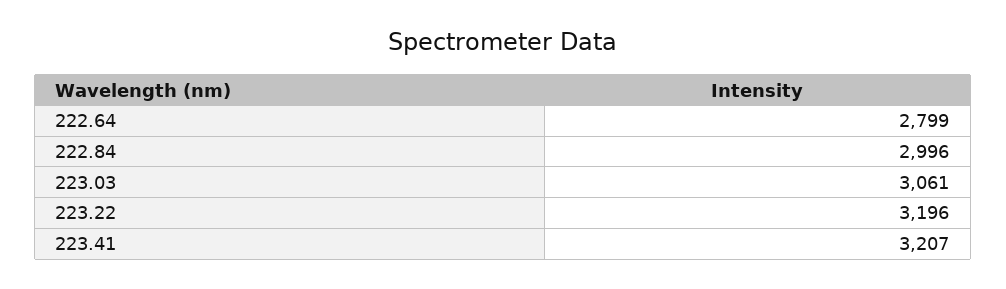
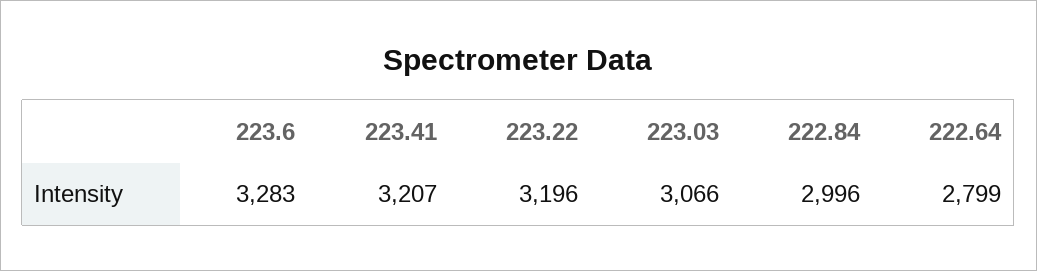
  {
    "222.64": 2799,
    "222.84": 2996,
-   "223.03": 3061,
+   "223.03": 3066,
    "223.22": 3196,
-   "223.41": 3207
+   "223.41": 3207,
+   "223.6": 3283
  }

